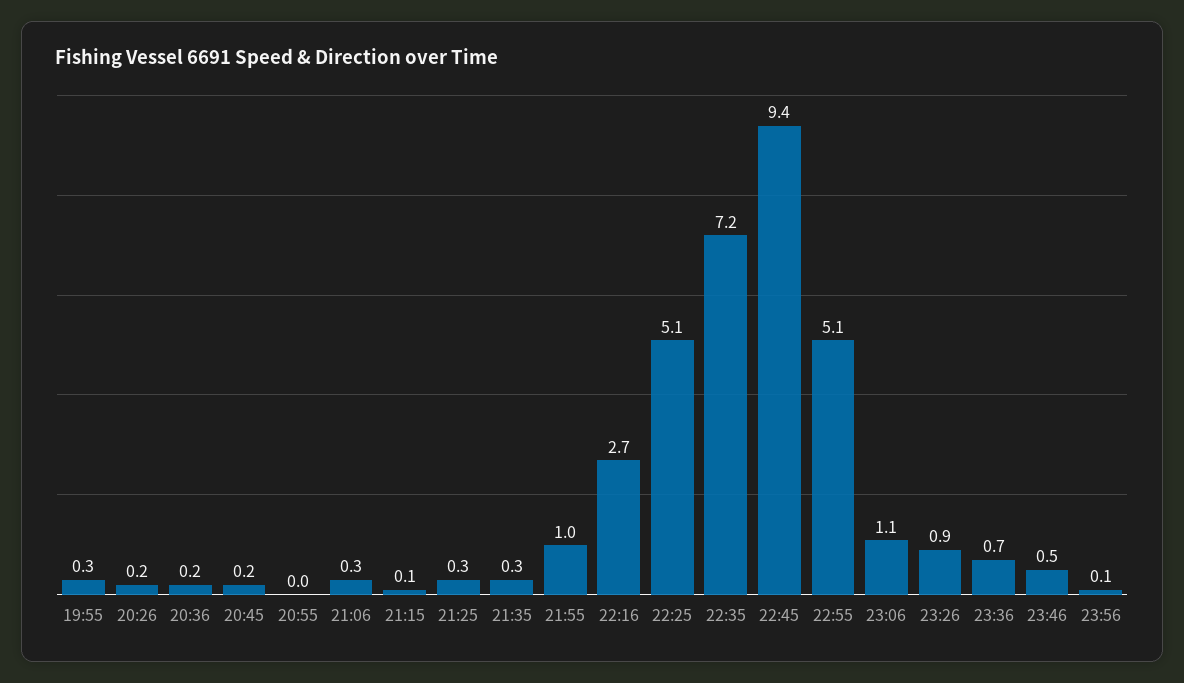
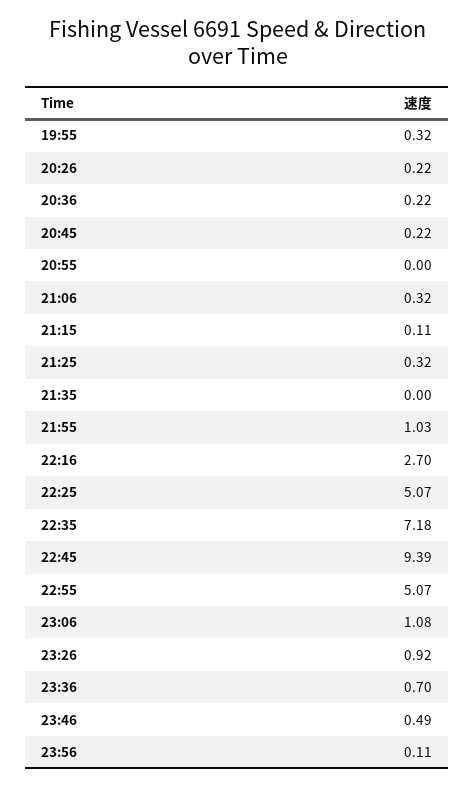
  {
    "19:55": 0.32,
    "20:26": 0.22,
    "20:36": 0.22,
    "20:45": 0.22,
    "20:55": 0,
    "21:06": 0.32,
    "21:15": 0.11,
    "21:25": 0.32,
-   "21:35": 0.3,
+   "21:35": 0,
    "21:55": 1.03,
    "22:16": 2.7,
    "22:25": 5.07,
    "22:35": 7.18,
    "22:45": 9.39,
    "22:55": 5.07,
    "23:06": 1.08,
    "23:26": 0.92,
    "23:36": 0.7,
    "23:46": 0.49,
    "23:56": 0.11
  }

